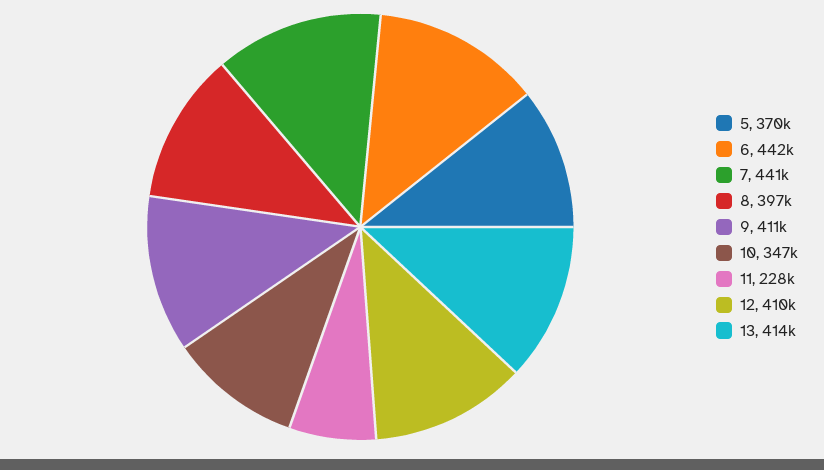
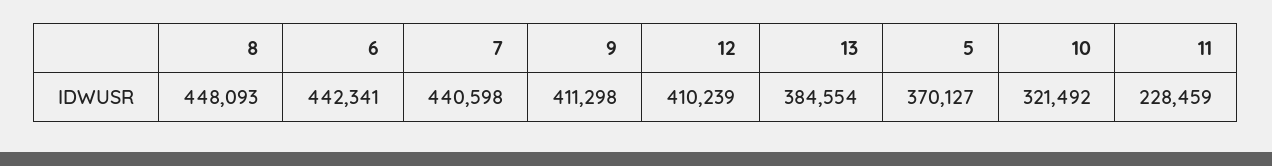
  {
    "5": 370127,
    "6": 442341,
    "7": 440598,
-   "8": 397000,
+   "8": 448093,
    "9": 411298,
-   "10": 347000,
+   "10": 321492,
    "11": 228459,
    "12": 410239,
-   "13": 414000
+   "13": 384554
  }

